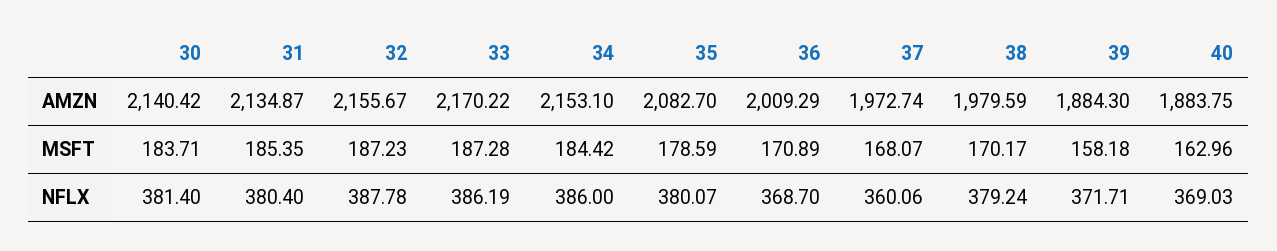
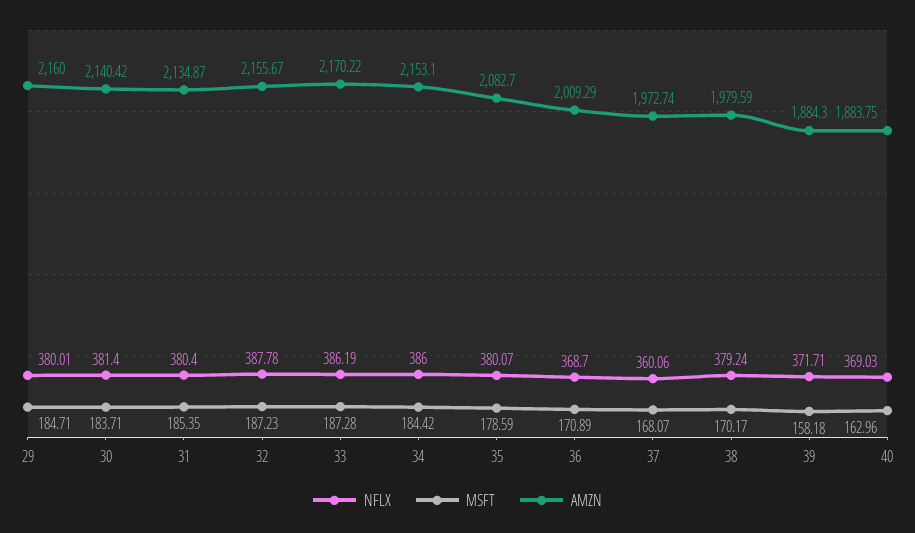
  {
    "AMZN": {
      "30": 2140.42,
      "31": 2134.87,
      "32": 2155.67,
      "33": 2170.22,
      "34": 2153.1,
      "35": 2082.7,
      "36": 2009.29,
      "37": 1972.74,
      "38": 1979.59,
      "39": 1884.3,
-     "40": 1883.75
+     "40": 1883.75,
+     "29": 2160
    },
    "MSFT": {
      "30": 183.71,
      "31": 185.35,
      "32": 187.23,
      "33": 187.28,
      "34": 184.42,
      "35": 178.59,
      "36": 170.89,
      "37": 168.07,
      "38": 170.17,
      "39": 158.18,
-     "40": 162.96
+     "40": 162.96,
+     "29": 184.71
    },
    "NFLX": {
      "30": 381.4,
      "31": 380.4,
      "32": 387.78,
      "33": 386.19,
      "34": 386,
      "35": 380.07,
      "36": 368.7,
      "37": 360.06,
      "38": 379.24,
      "39": 371.71,
-     "40": 369.03
+     "40": 369.03,
+     "29": 380.01
    }
  }

